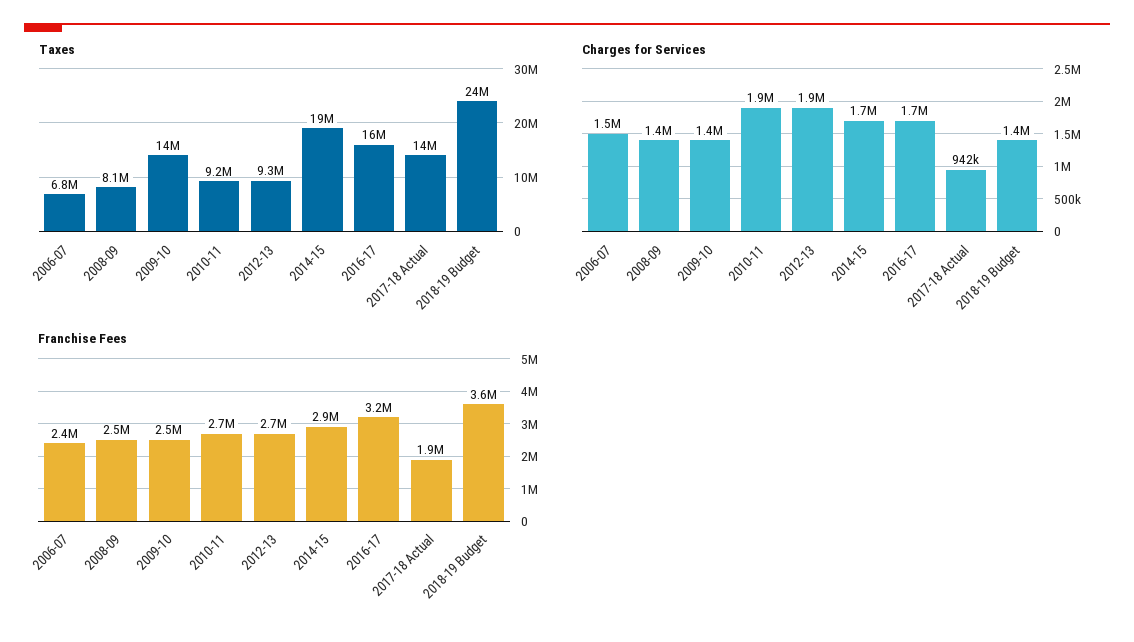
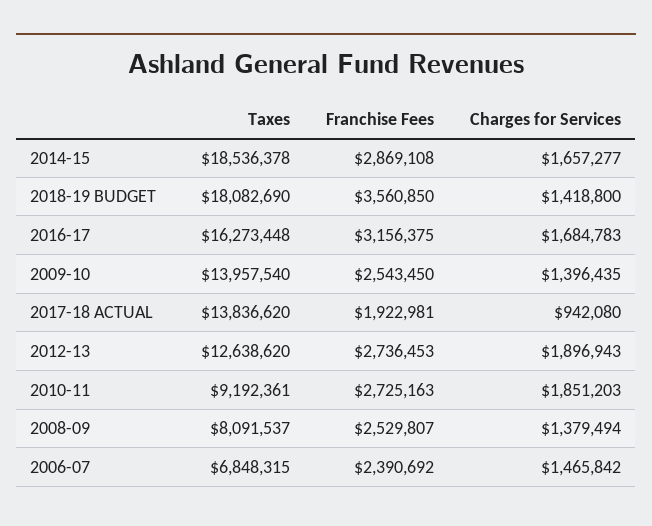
  {
    "Taxes": {
      "2006-07": 6848315,
      "2008-09": 8091537,
      "2009-10": 13957540,
      "2010-11": 9192361,
-     "2012-13": 9300000,
+     "2012-13": 12638620,
      "2014-15": 18536378,
      "2016-17": 16273448,
      "2017-18 Actual": 13836620,
-     "2018-19 Budget": 24000000
+     "2018-19 Budget": 18082690
    },
    "Charges for Services": {
      "2006-07": 1465842,
      "2008-09": 1379494,
      "2009-10": 1396435,
      "2010-11": 1851203,
      "2012-13": 1896943,
      "2014-15": 1657277,
      "2016-17": 1684783,
      "2017-18 Actual": 942080,
      "2018-19 Budget": 1418800
    },
    "Franchise Fees": {
      "2006-07": 2390692,
      "2008-09": 2529807,
      "2009-10": 2543450,
      "2010-11": 2725163,
      "2012-13": 2736453,
      "2014-15": 2869108,
      "2016-17": 3156375,
      "2017-18 Actual": 1922981,
      "2018-19 Budget": 3560850
    }
  }

